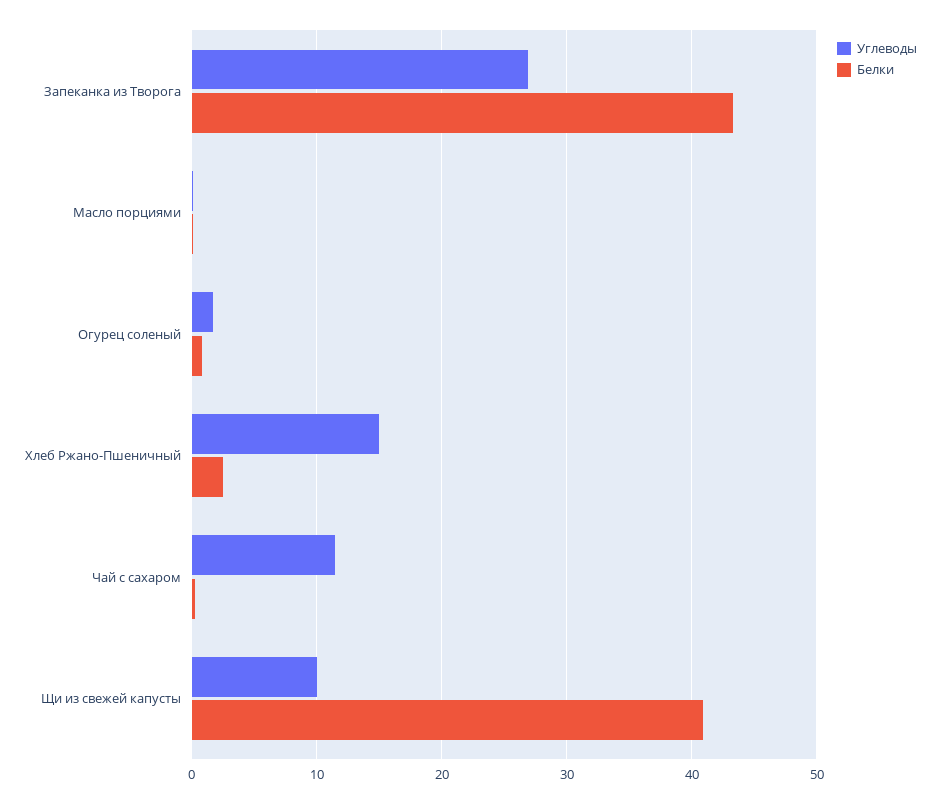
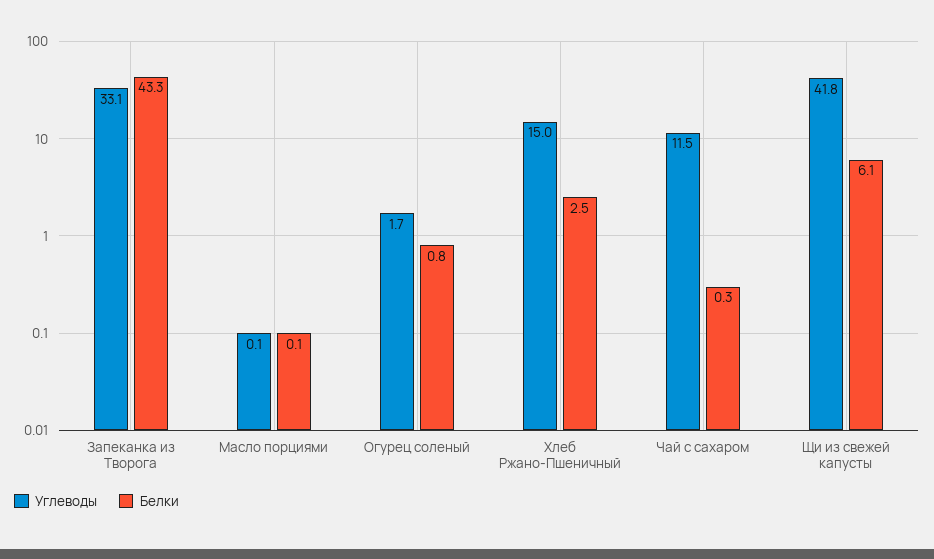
  {
    "Углеводы": {
-     "Запеканка из Творога": 27,
+     "Запеканка из Творога": 33.1,
      "Масло порциями": 0.1,
      "Огурец соленый": 1.7,
      "Хлеб Ржано-Пшеничный": 15,
      "Чай с сахаром": 11.5,
-     "Щи из свежей капусты": 10
+     "Щи из свежей капусты": 41.8
    },
    "Белки": {
      "Запеканка из Творога": 43.3,
      "Масло порциями": 0.1,
      "Огурец соленый": 0.8,
      "Хлеб Ржано-Пшеничный": 2.5,
      "Чай с сахаром": 0.3,
-     "Щи из свежей капусты": 41
+     "Щи из свежей капусты": 6.1
    }
  }

